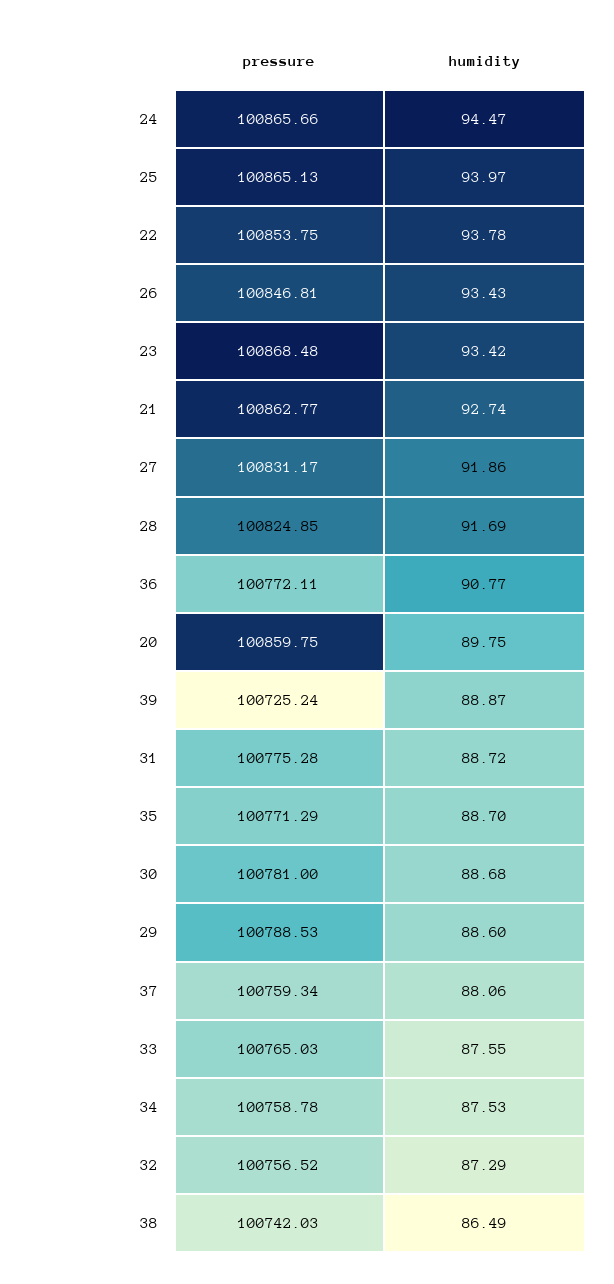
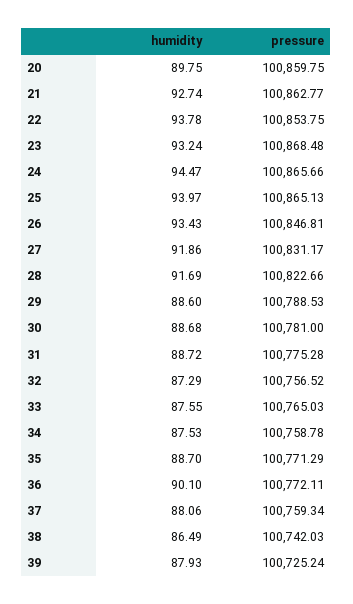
  {
    "pressure": {
      "24": 100865.66,
      "25": 100865.13,
      "22": 100853.75,
      "26": 100846.81,
      "23": 100868.48,
      "21": 100862.77,
      "27": 100831.17,
-     "28": 100824.85,
+     "28": 100822.66,
      "36": 100772.11,
      "20": 100859.75,
      "39": 100725.24,
      "31": 100775.28,
      "35": 100771.29,
      "30": 100781,
      "29": 100788.53,
      "37": 100759.34,
      "33": 100765.03,
      "34": 100758.78,
      "32": 100756.52,
      "38": 100742.03
    },
    "humidity": {
      "24": 94.47,
      "25": 93.97,
      "22": 93.78,
      "26": 93.43,
-     "23": 93.42,
+     "23": 93.24,
      "21": 92.74,
      "27": 91.86,
      "28": 91.69,
-     "36": 90.77,
+     "36": 90.1,
      "20": 89.75,
-     "39": 88.87,
+     "39": 87.93,
      "31": 88.72,
      "35": 88.7,
      "30": 88.68,
      "29": 88.6,
      "37": 88.06,
      "33": 87.55,
      "34": 87.53,
      "32": 87.29,
      "38": 86.49
    }
  }

